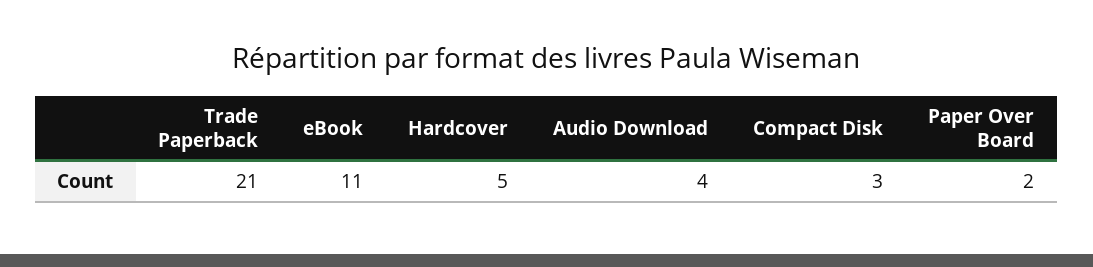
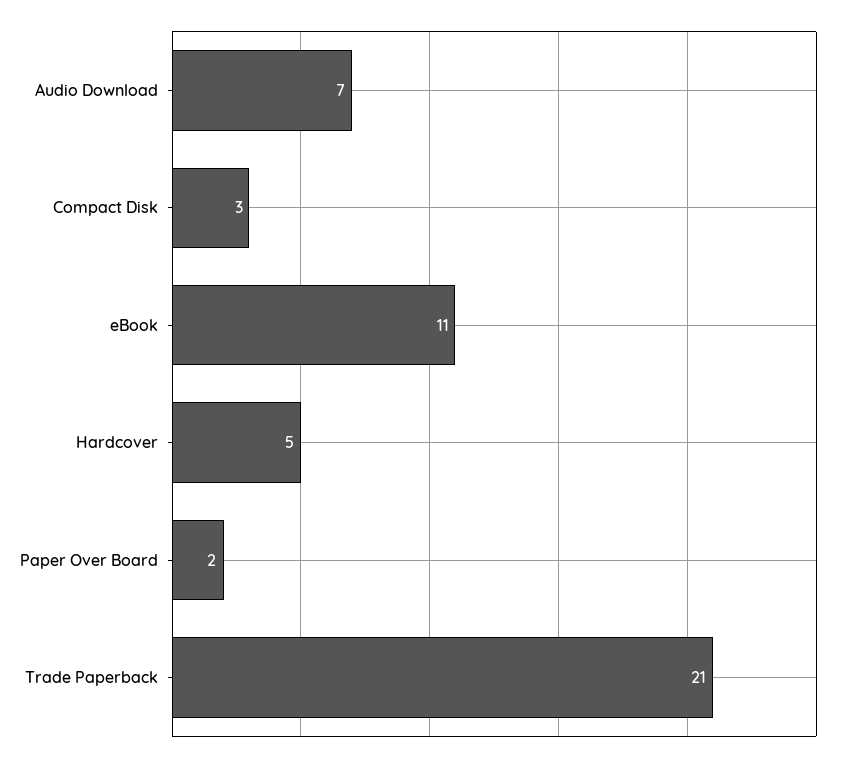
  {
    "Trade Paperback": 21,
    "eBook": 11,
    "Hardcover": 5,
-   "Audio Download": 4,
+   "Audio Download": 7,
    "Compact Disk": 3,
    "Paper Over Board": 2
  }

